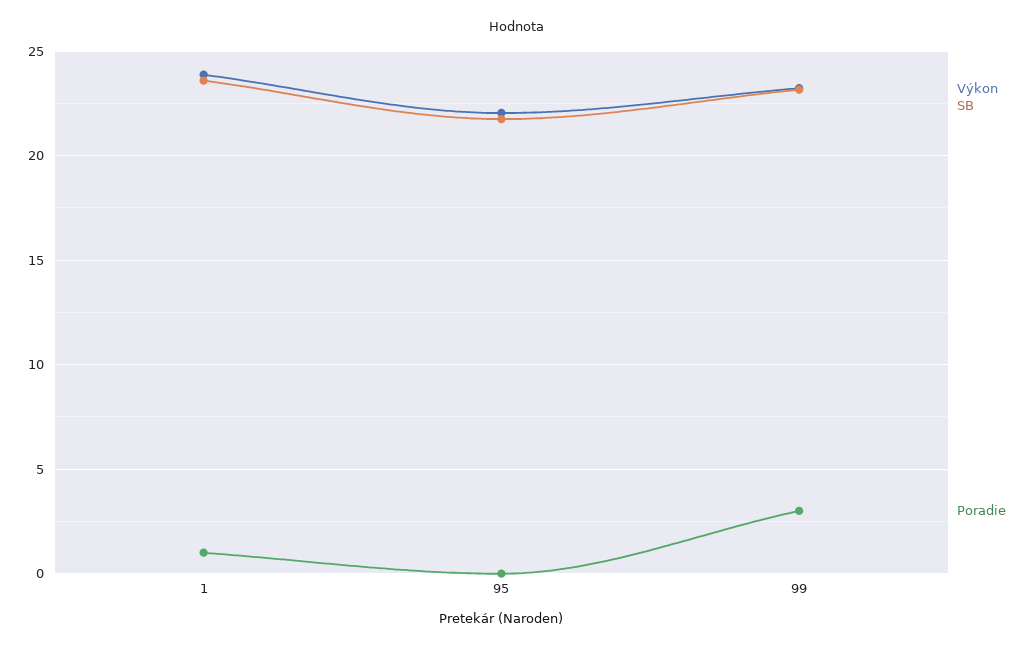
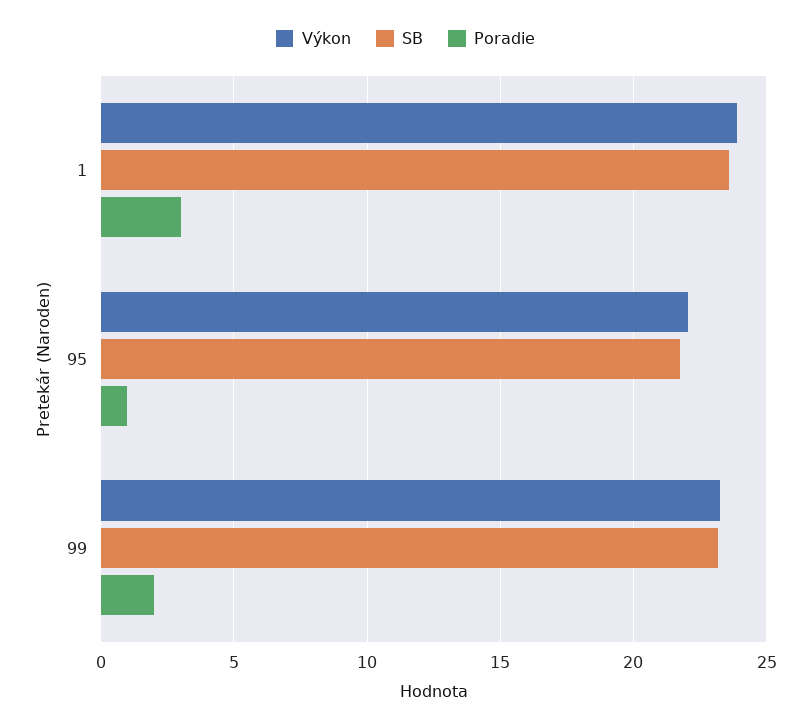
  {
    "Výkon": {
      "1": 24,
      "95": 22,
      "99": 23
    },
    "SB": {
      "1": 23.5,
      "95": 22,
      "99": 23
    },
    "Poradie": {
-     "1": 1,
+     "1": 3,
-     "95": 0,
+     "95": 1,
-     "99": 3
+     "99": 2
    }
  }

